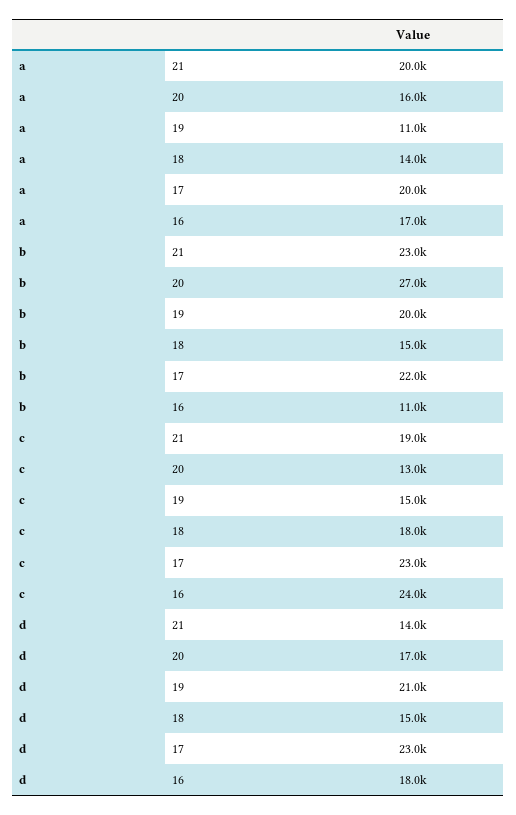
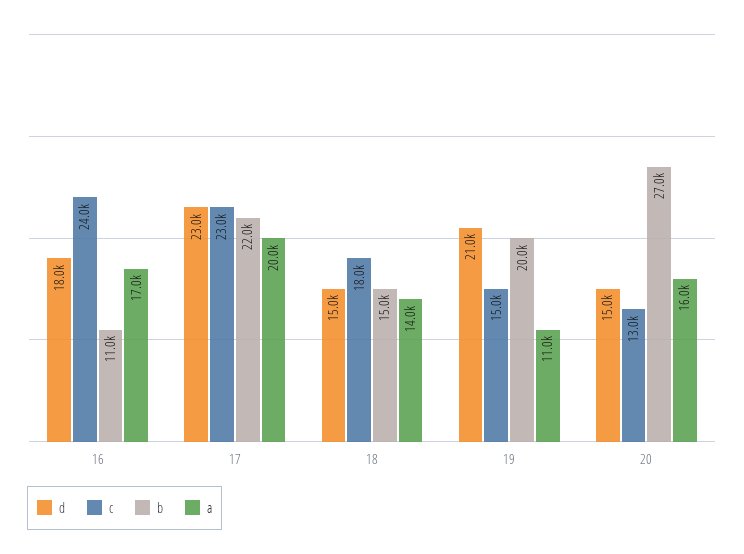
  {
    "a": {
-     "21": 20000,
      "20": 16000,
      "19": 11000,
      "18": 14000,
      "17": 20000,
      "16": 17000
    },
    "b": {
-     "21": 23000,
      "20": 27000,
      "19": 20000,
      "18": 15000,
      "17": 22000,
      "16": 11000
    },
    "c": {
-     "21": 19000,
      "20": 13000,
      "19": 15000,
      "18": 18000,
      "17": 23000,
      "16": 24000
    },
    "d": {
-     "21": 14000,
-     "20": 17000,
+     "20": 15000,
      "19": 21000,
      "18": 15000,
      "17": 23000,
      "16": 18000
    }
  }

